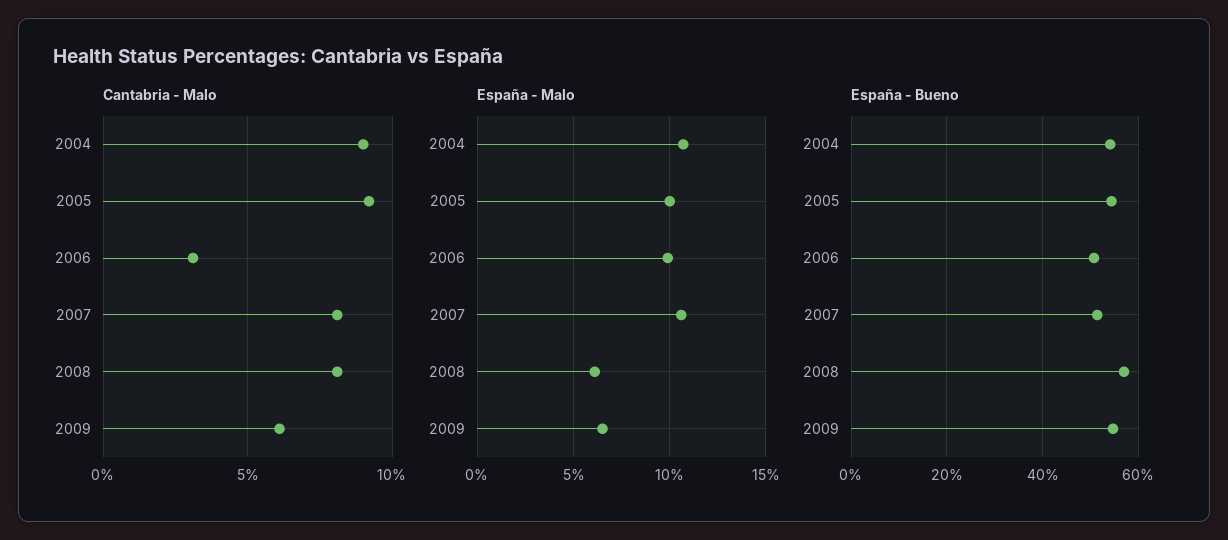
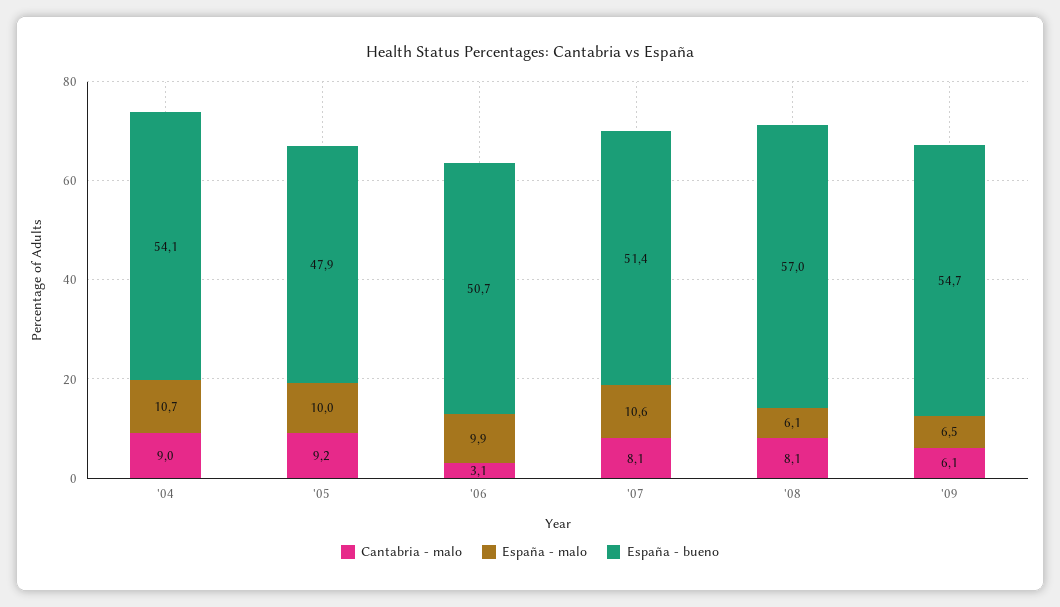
  {
    "Cantabria - Malo": {
      "2004": 9,
      "2005": 9.2,
      "2006": 3.1,
      "2007": 8.1,
      "2008": 8.1,
      "2009": 6.1
    },
    "España - Malo": {
      "2004": 10.7,
      "2005": 10,
      "2006": 9.9,
      "2007": 10.6,
      "2008": 6.1,
      "2009": 6.5
    },
    "España - Bueno": {
      "2004": 54.1,
-     "2005": 54,
+     "2005": 47.9,
      "2006": 50.7,
      "2007": 51.4,
      "2008": 57,
      "2009": 54.7
    }
  }

